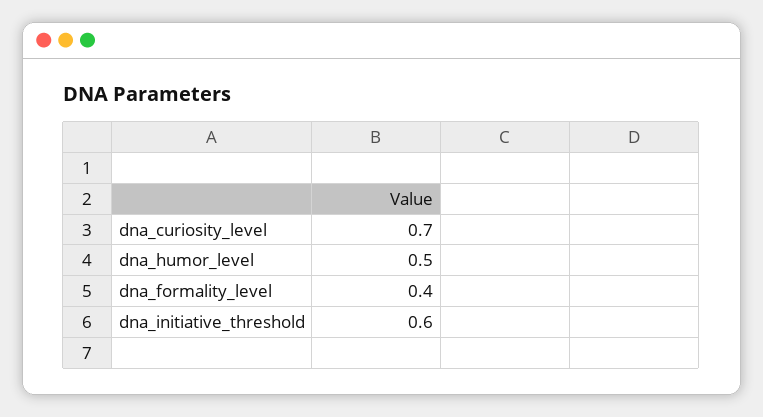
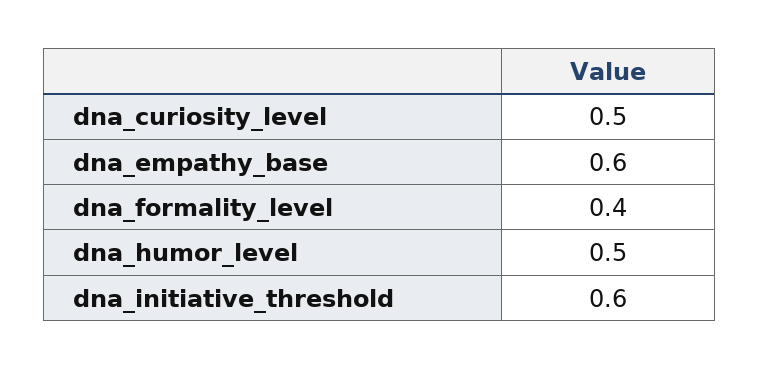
  {
-   "dna_curiosity_level": 0.7,
+   "dna_curiosity_level": 0.5,
    "dna_humor_level": 0.5,
    "dna_formality_level": 0.4,
-   "dna_initiative_threshold": 0.6
+   "dna_initiative_threshold": 0.6,
+   "dna_empathy_base": 0.6
  }

